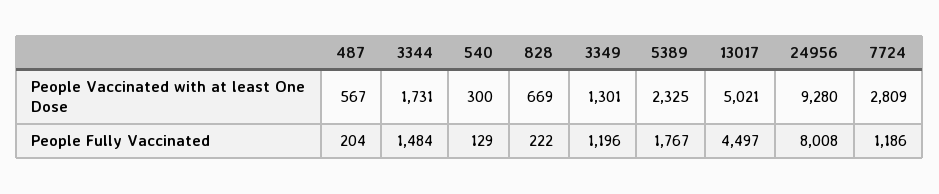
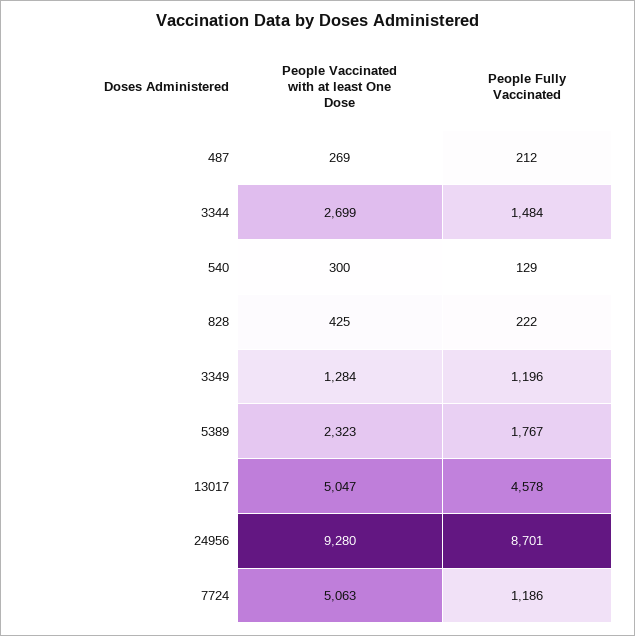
  {
    "487": {
-     "People Vaccinated with at least One Dose": 567,
+     "People Vaccinated with at least One Dose": 269,
-     "People Fully Vaccinated": 204
+     "People Fully Vaccinated": 212
    },
    "3344": {
-     "People Vaccinated with at least One Dose": 1731,
+     "People Vaccinated with at least One Dose": 2699,
      "People Fully Vaccinated": 1484
    },
    "540": {
      "People Vaccinated with at least One Dose": 300,
      "People Fully Vaccinated": 129
    },
    "828": {
-     "People Vaccinated with at least One Dose": 669,
+     "People Vaccinated with at least One Dose": 425,
      "People Fully Vaccinated": 222
    },
    "3349": {
-     "People Vaccinated with at least One Dose": 1301,
+     "People Vaccinated with at least One Dose": 1284,
      "People Fully Vaccinated": 1196
    },
    "5389": {
-     "People Vaccinated with at least One Dose": 2325,
+     "People Vaccinated with at least One Dose": 2323,
      "People Fully Vaccinated": 1767
    },
    "13017": {
-     "People Vaccinated with at least One Dose": 5021,
+     "People Vaccinated with at least One Dose": 5047,
-     "People Fully Vaccinated": 4497
+     "People Fully Vaccinated": 4578
    },
    "24956": {
      "People Vaccinated with at least One Dose": 9280,
-     "People Fully Vaccinated": 8008
+     "People Fully Vaccinated": 8701
    },
    "7724": {
-     "People Vaccinated with at least One Dose": 2809,
+     "People Vaccinated with at least One Dose": 5063,
      "People Fully Vaccinated": 1186
    }
  }

